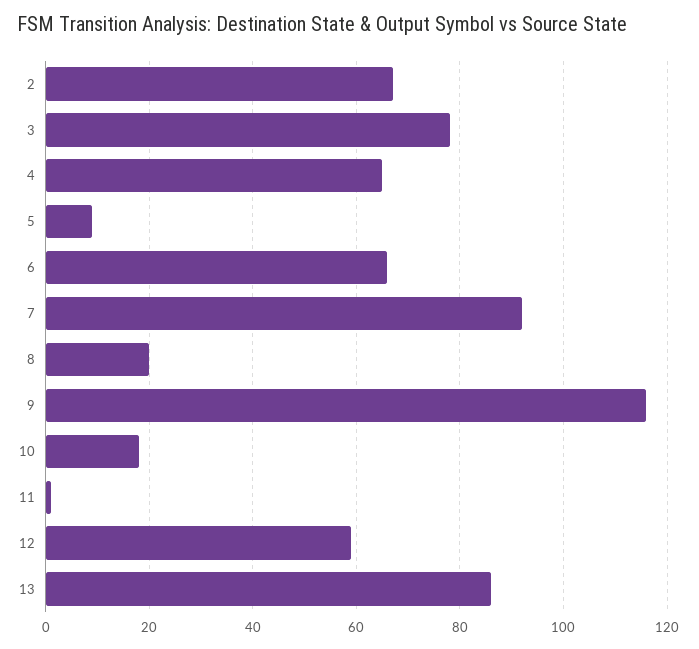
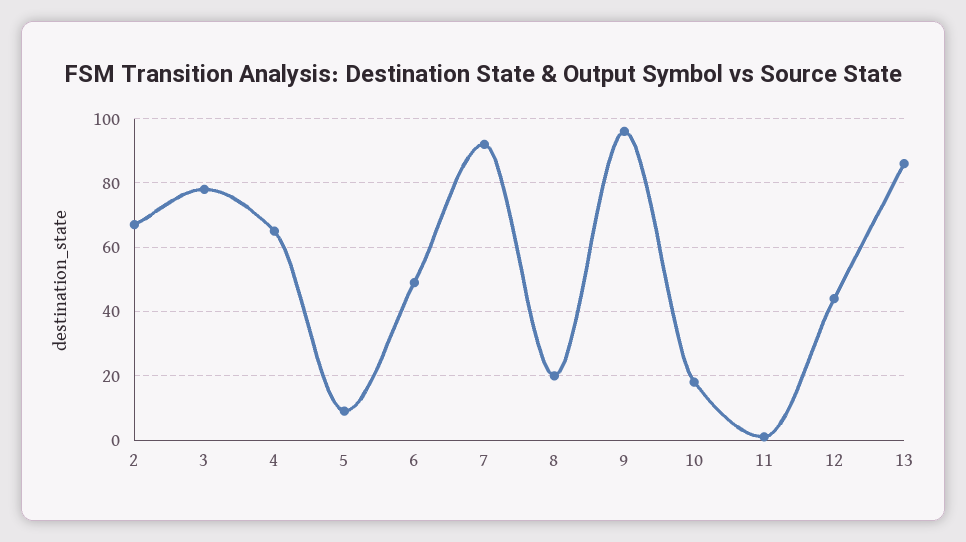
  {
    "2": 65,
    "3": 80,
    "4": 65,
    "5": 10,
-   "6": 65,
+   "6": 50,
    "7": 90,
    "8": 20,
-   "9": 115,
+   "9": 95,
    "10": 20,
    "11": 0,
-   "12": 60,
+   "12": 45,
    "13": 85
  }

